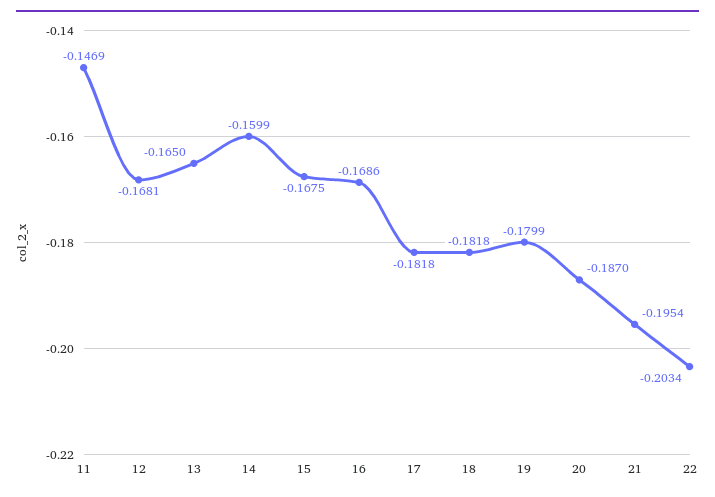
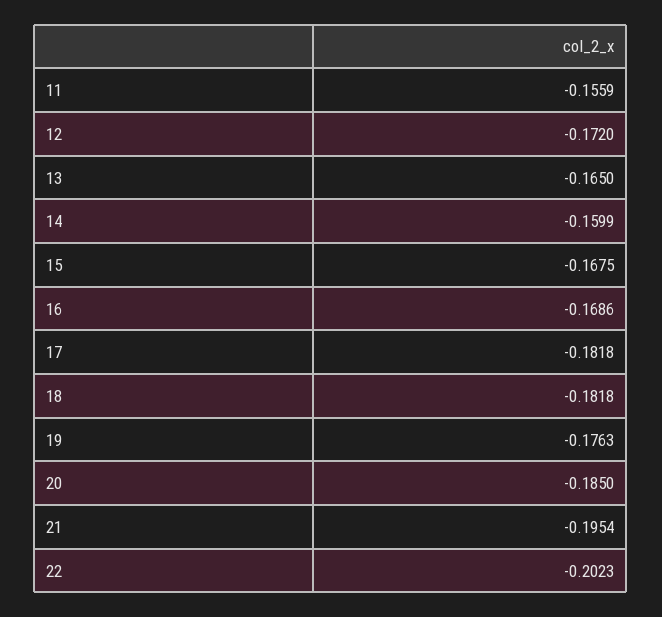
  {
-   "11": -0.1469,
+   "11": -0.1559,
-   "12": -0.1681,
+   "12": -0.172,
    "13": -0.165,
    "14": -0.1599,
    "15": -0.1675,
    "16": -0.1686,
    "17": -0.1818,
    "18": -0.1818,
-   "19": -0.1799,
+   "19": -0.1763,
-   "20": -0.187,
+   "20": -0.185,
    "21": -0.1954,
-   "22": -0.2034
+   "22": -0.2023
  }

